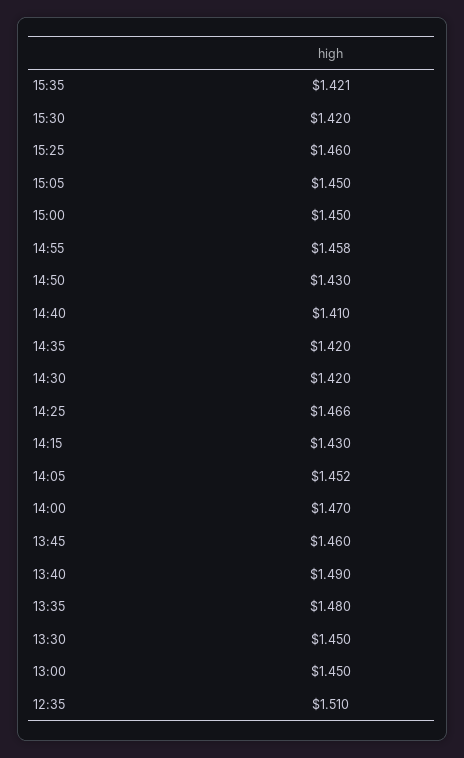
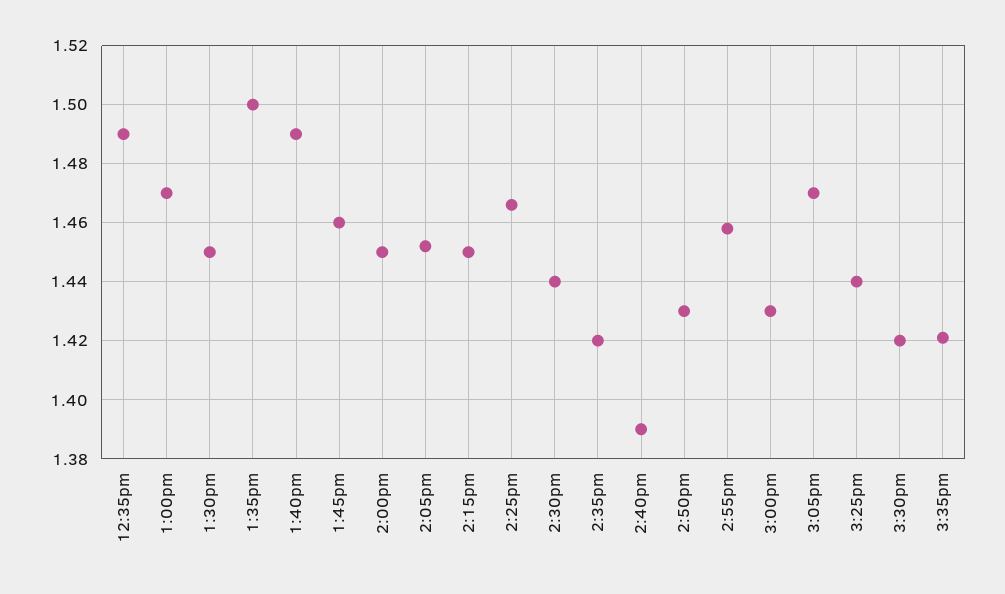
  {
    "15:35": 1.421,
    "15:30": 1.42,
-   "15:25": 1.46,
+   "15:25": 1.44,
-   "15:05": 1.45,
+   "15:05": 1.47,
-   "15:00": 1.45,
+   "15:00": 1.43,
    "14:55": 1.458,
    "14:50": 1.43,
-   "14:40": 1.41,
+   "14:40": 1.39,
    "14:35": 1.42,
-   "14:30": 1.42,
+   "14:30": 1.44,
    "14:25": 1.466,
-   "14:15": 1.43,
+   "14:15": 1.45,
    "14:05": 1.452,
-   "14:00": 1.47,
+   "14:00": 1.45,
    "13:45": 1.46,
    "13:40": 1.49,
-   "13:35": 1.48,
+   "13:35": 1.5,
    "13:30": 1.45,
-   "13:00": 1.45,
+   "13:00": 1.47,
-   "12:35": 1.51
+   "12:35": 1.49
  }

